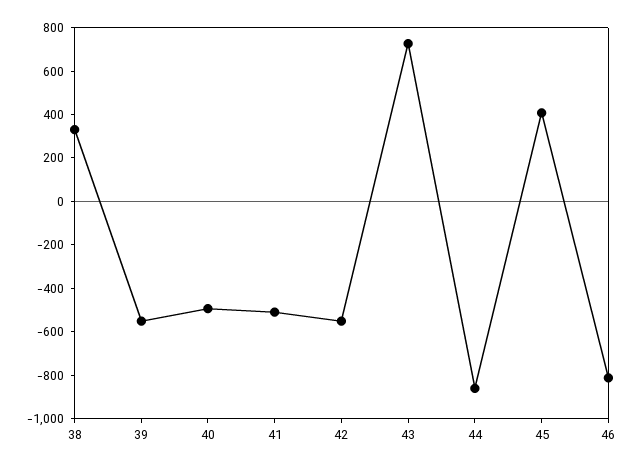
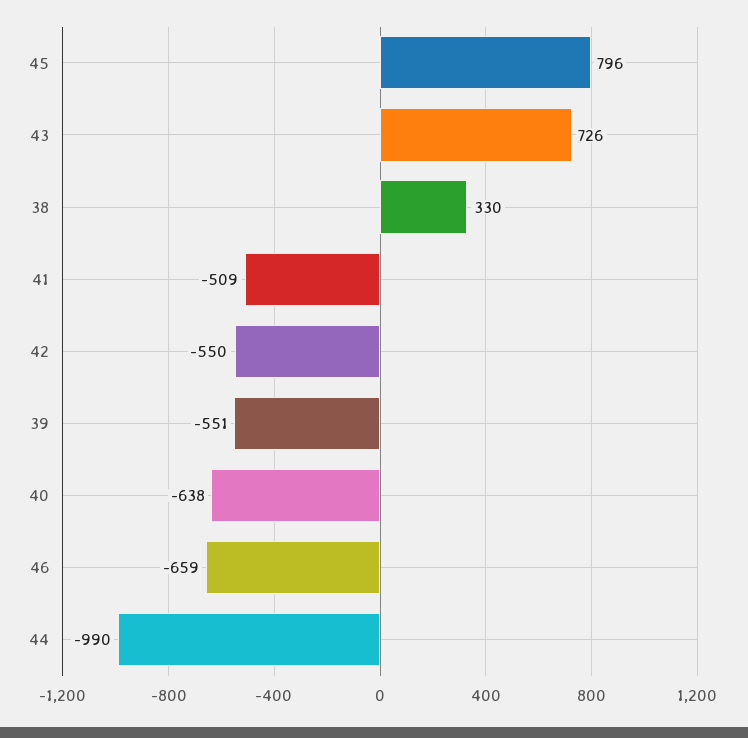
  {
    "38": 330,
    "39": -551,
-   "40": -500,
+   "40": -638,
    "41": -509,
    "42": -550,
    "43": 726,
-   "44": -850,
+   "44": -990,
-   "45": 400,
+   "45": 796,
-   "46": -800
+   "46": -659
  }

